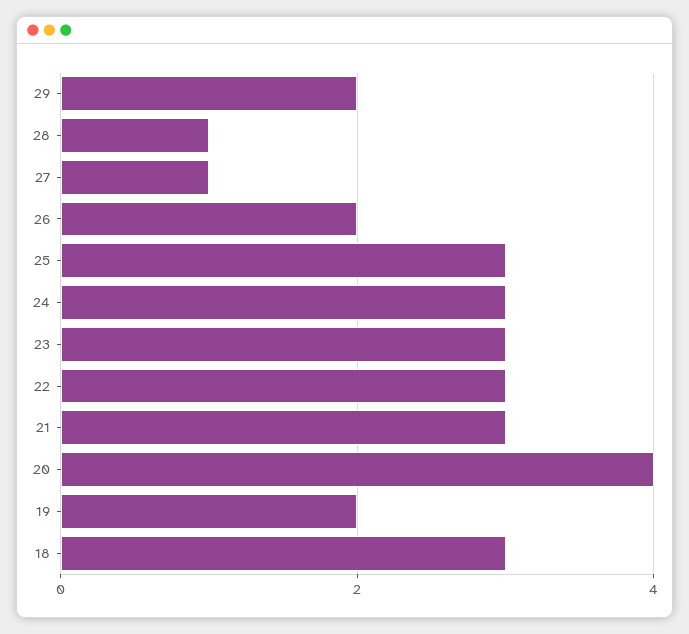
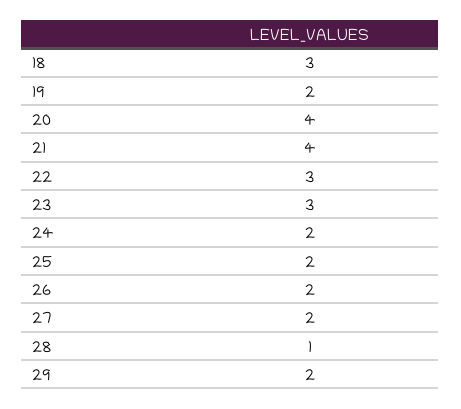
  {
    "29": 2,
    "28": 1,
-   "27": 1,
+   "27": 2,
    "26": 2,
-   "25": 3,
+   "25": 2,
-   "24": 3,
+   "24": 2,
    "23": 3,
    "22": 3,
-   "21": 3,
+   "21": 4,
    "20": 4,
    "19": 2,
    "18": 3
  }

